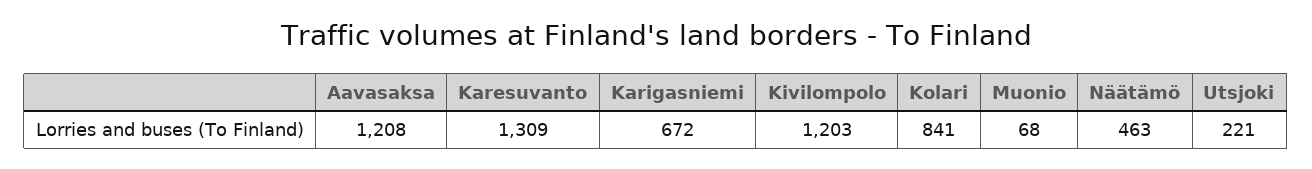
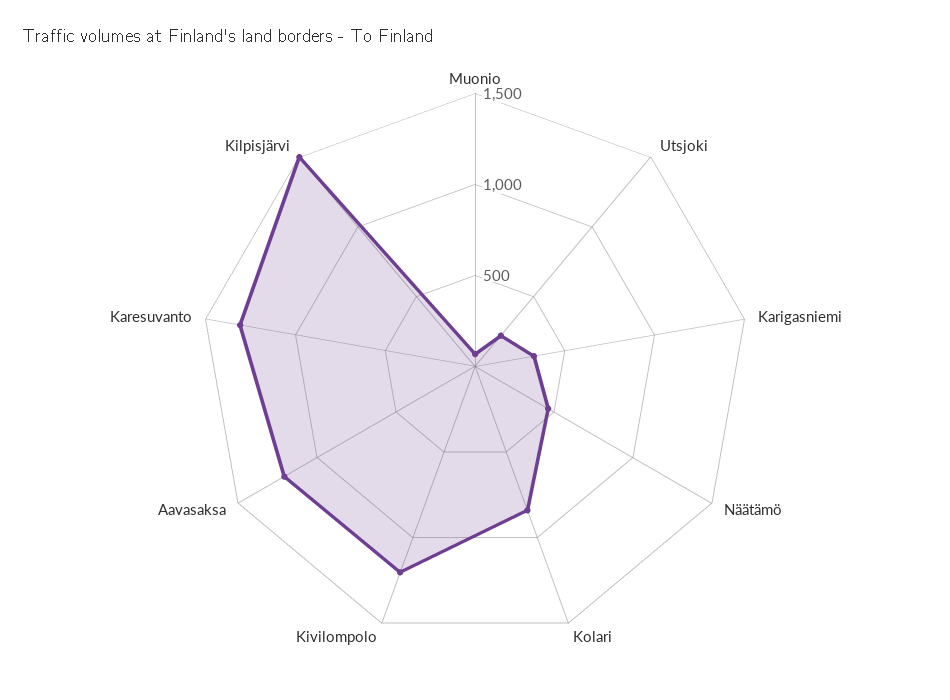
  {
    "Aavasaksa": 1208,
    "Karesuvanto": 1309,
-   "Karigasniemi": 672,
+   "Karigasniemi": 300,
    "Kivilompolo": 1203,
    "Kolari": 841,
    "Muonio": 68,
    "Näätämö": 463,
-   "Utsjoki": 221
+   "Utsjoki": 221,
+   "Kilpisjärvi": 1500
  }

